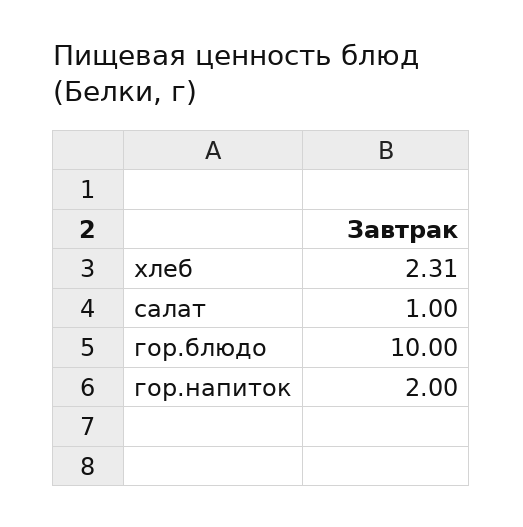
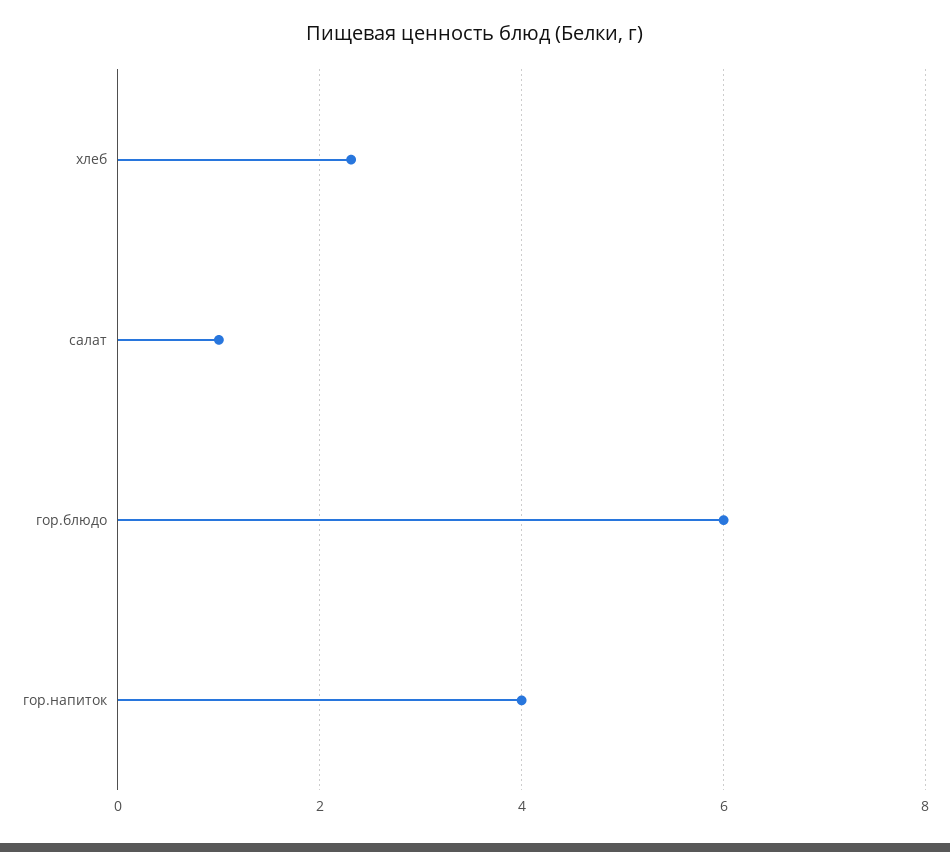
  {
    "хлеб": 2.31,
    "салат": 1,
-   "гор.блюдо": 10,
+   "гор.блюдо": 6,
-   "гор.напиток": 2
+   "гор.напиток": 4
  }

